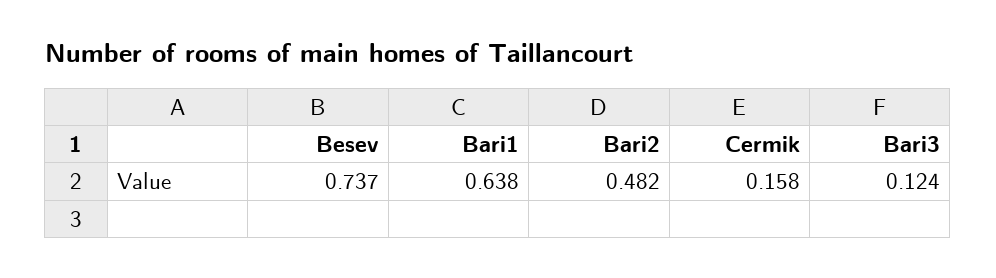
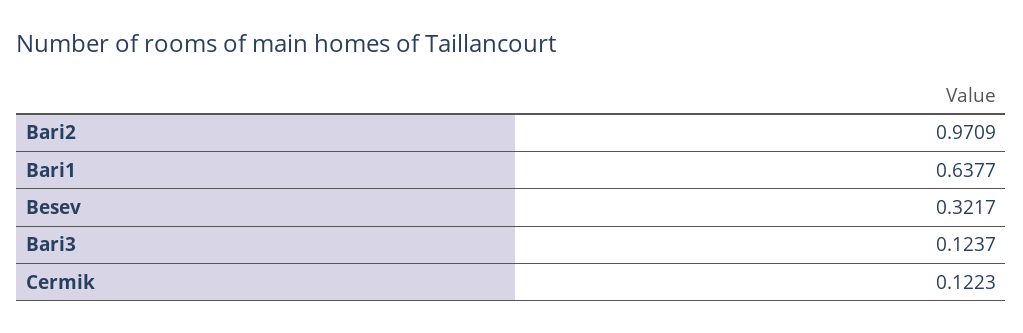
  {
-   "Besev": 0.737,
+   "Besev": 0.3217,
    "Bari1": 0.6377,
-   "Bari2": 0.482,
+   "Bari2": 0.9709,
-   "Cermik": 0.158,
+   "Cermik": 0.1223,
    "Bari3": 0.1237
  }

